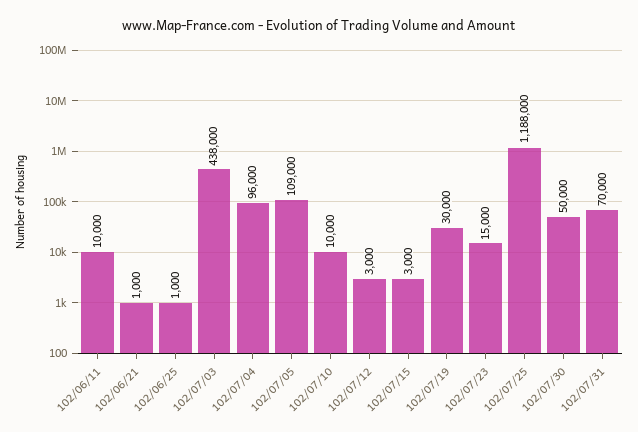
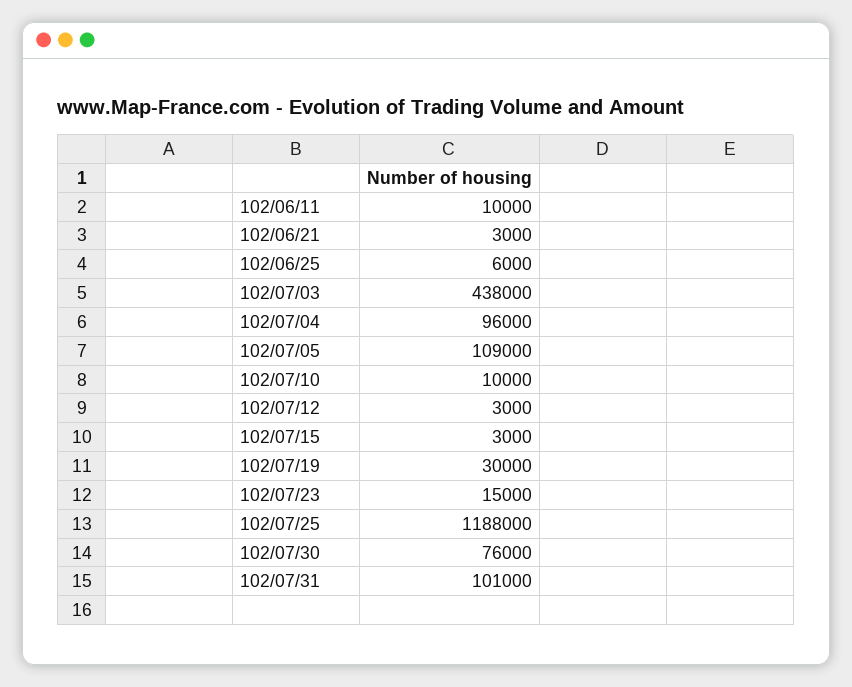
  {
    "102/06/11": 10000,
-   "102/06/21": 1000,
+   "102/06/21": 3000,
-   "102/06/25": 1000,
+   "102/06/25": 6000,
    "102/07/03": 438000,
    "102/07/04": 96000,
    "102/07/05": 109000,
    "102/07/10": 10000,
    "102/07/12": 3000,
    "102/07/15": 3000,
    "102/07/19": 30000,
    "102/07/23": 15000,
    "102/07/25": 1188000,
-   "102/07/30": 50000,
+   "102/07/30": 76000,
-   "102/07/31": 70000
+   "102/07/31": 101000
  }

